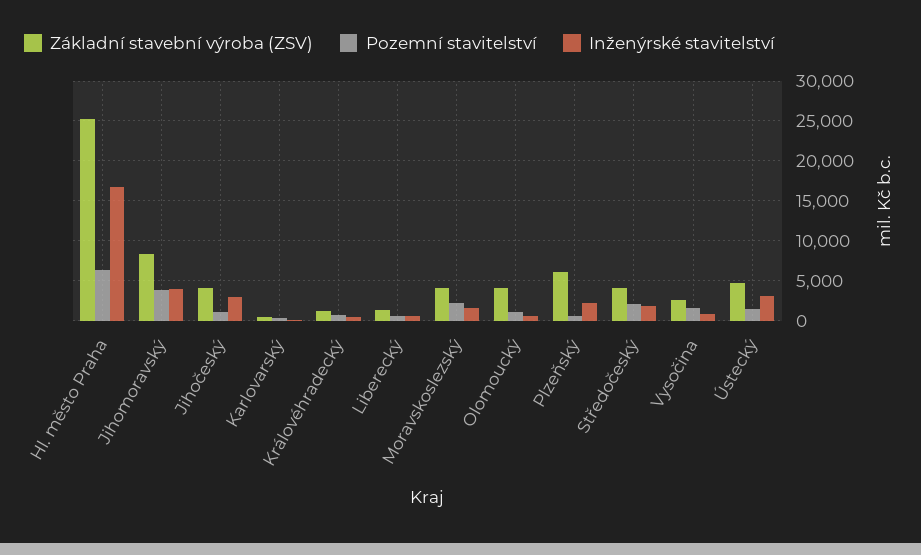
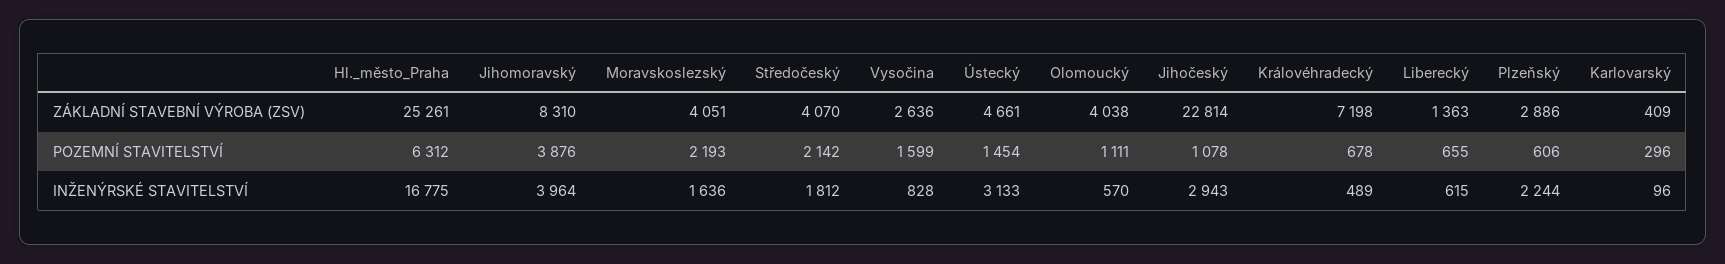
  {
    "Základní stavební výroba (ZSV)": {
      "Hl. město Praha": 25261,
      "Jihomoravský": 8310,
-     "Jihočeský": 4000,
+     "Jihočeský": 22814,
      "Karlovarský": 409,
-     "Královéhradecký": 1000,
+     "Královéhradecký": 7198,
      "Liberecký": 1363,
      "Moravskoslezský": 4051,
      "Olomoucký": 4038,
-     "Plzeňský": 6000,
+     "Plzeňský": 2886,
      "Středočeský": 4070,
      "Vysočina": 2636,
      "Ústecký": 4661
    },
    "Pozemní stavitelství": {
      "Hl. město Praha": 6312,
      "Jihomoravský": 3876,
      "Jihočeský": 1078,
      "Karlovarský": 296,
      "Královéhradecký": 678,
      "Liberecký": 655,
      "Moravskoslezský": 2193,
      "Olomoucký": 1111,
      "Plzeňský": 606,
      "Středočeský": 2142,
      "Vysočina": 1599,
      "Ústecký": 1454
    },
    "Inženýrské stavitelství": {
      "Hl. město Praha": 16775,
      "Jihomoravský": 3964,
      "Jihočeský": 2943,
      "Karlovarský": 96,
      "Královéhradecký": 489,
      "Liberecký": 615,
      "Moravskoslezský": 1636,
      "Olomoucký": 570,
      "Plzeňský": 2244,
      "Středočeský": 1812,
      "Vysočina": 828,
      "Ústecký": 3133
    }
  }

